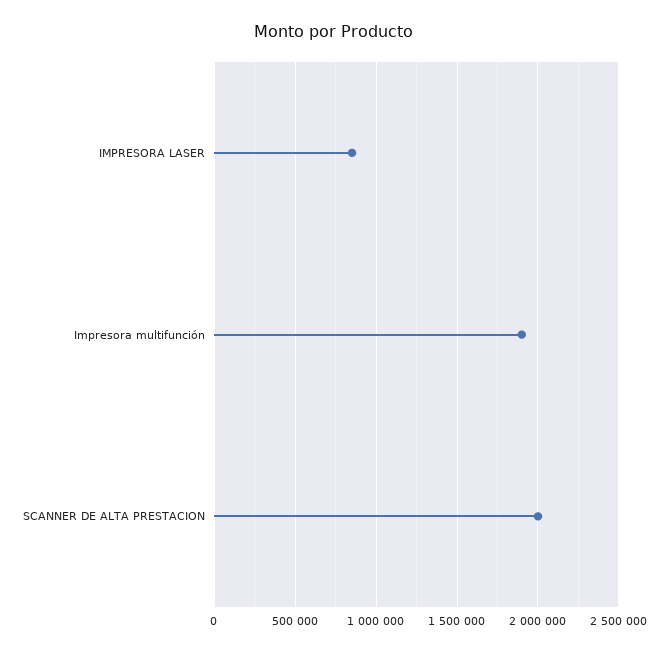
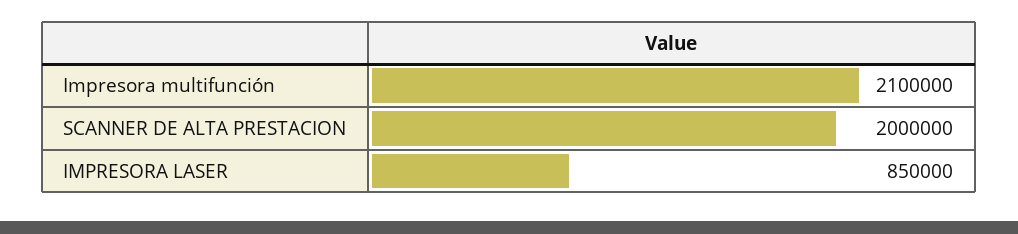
  {
    "IMPRESORA LASER": 850000,
-   "Impresora multifunción": 1900000,
+   "Impresora multifunción": 2100000,
    "SCANNER DE ALTA PRESTACION": 2000000
  }

